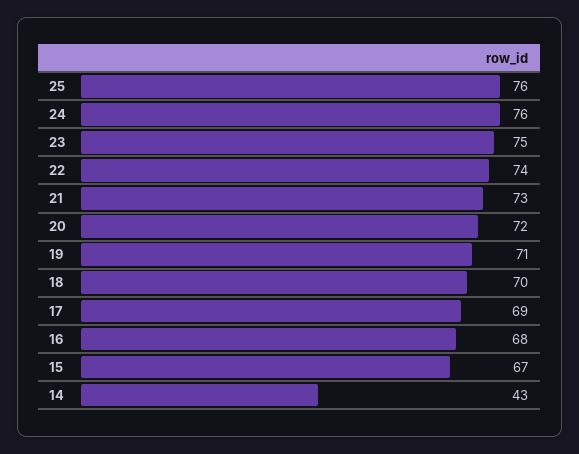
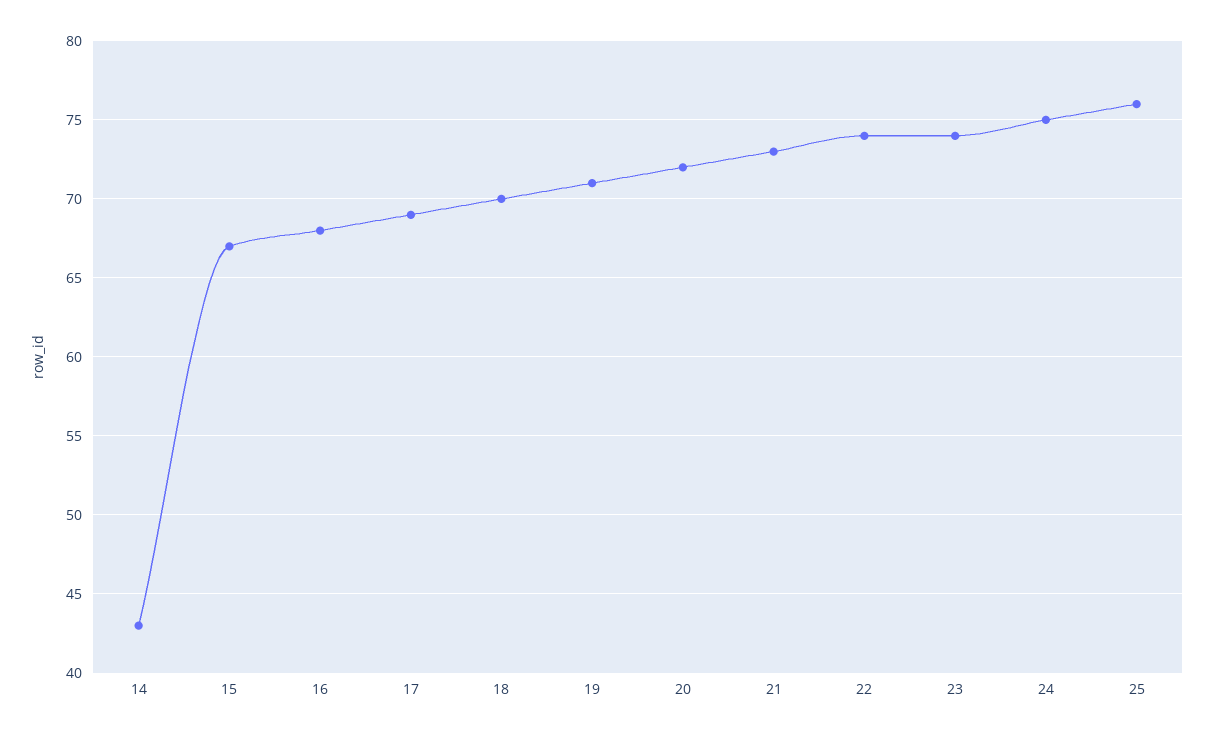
  {
    "25": 76,
-   "24": 76,
+   "24": 75,
-   "23": 75,
+   "23": 74,
    "22": 74,
    "21": 73,
    "20": 72,
    "19": 71,
    "18": 70,
    "17": 69,
    "16": 68,
    "15": 67,
    "14": 43
  }

